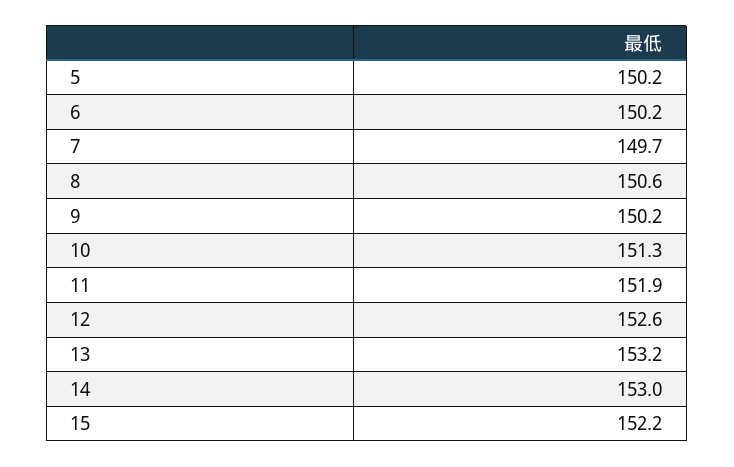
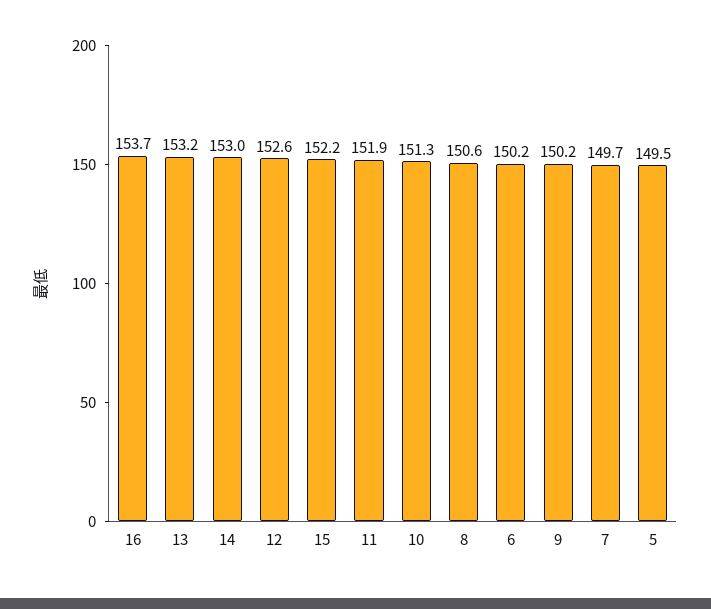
  {
-   "5": 150.2,
+   "5": 149.5,
    "6": 150.2,
    "7": 149.7,
    "8": 150.6,
    "9": 150.2,
    "10": 151.3,
    "11": 151.9,
    "12": 152.6,
    "13": 153.2,
    "14": 153,
-   "15": 152.2
+   "15": 152.2,
+   "16": 153.7
  }

